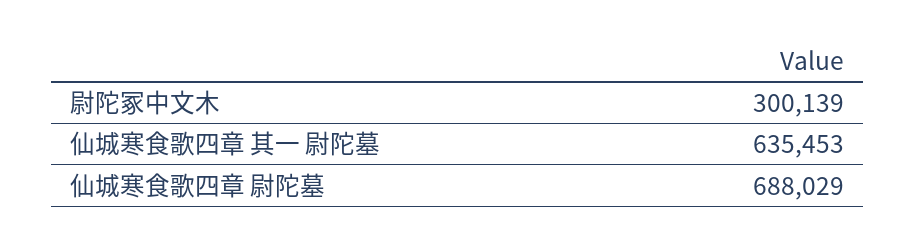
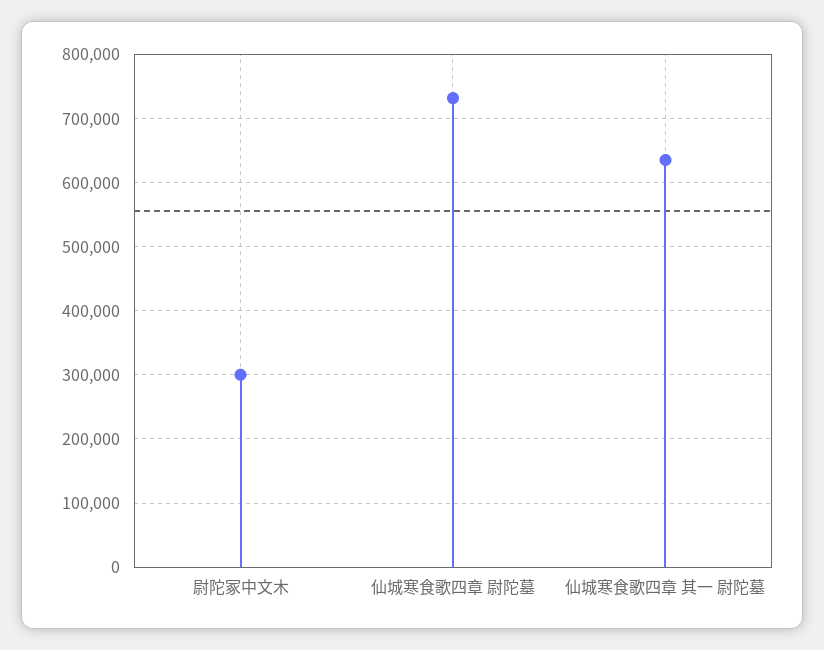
  {
    "尉陀冢中文木": 300139,
    "仙城寒食歌四章 其一 尉陀墓": 635453,
-   "仙城寒食歌四章 尉陀墓": 688029
+   "仙城寒食歌四章 尉陀墓": 730000
  }

